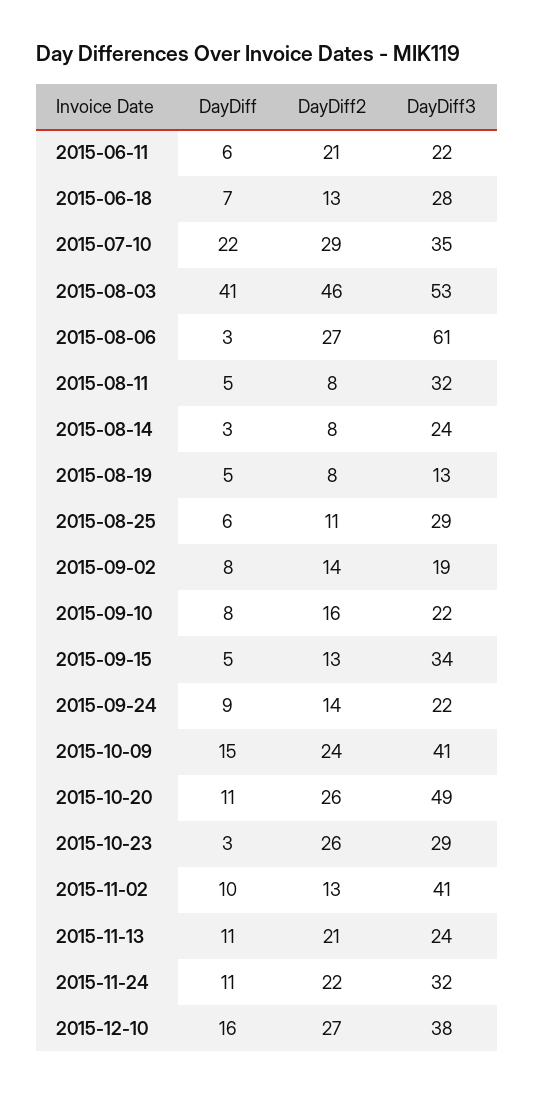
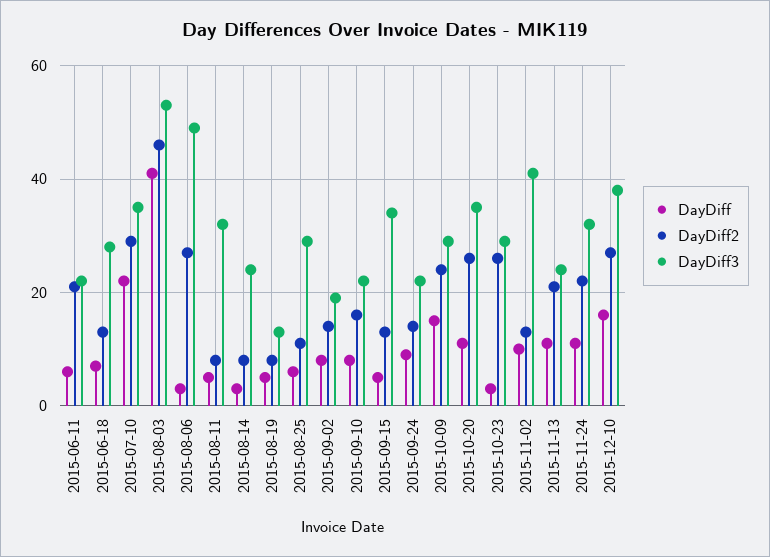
  {
    "DayDiff": {
      "2015-06-11": 6,
      "2015-06-18": 7,
      "2015-07-10": 22,
      "2015-08-03": 41,
      "2015-08-06": 3,
      "2015-08-11": 5,
      "2015-08-14": 3,
      "2015-08-19": 5,
      "2015-08-25": 6,
      "2015-09-02": 8,
      "2015-09-10": 8,
      "2015-09-15": 5,
      "2015-09-24": 9,
      "2015-10-09": 15,
      "2015-10-20": 11,
      "2015-10-23": 3,
      "2015-11-02": 10,
      "2015-11-13": 11,
      "2015-11-24": 11,
      "2015-12-10": 16
    },
    "DayDiff2": {
      "2015-06-11": 21,
      "2015-06-18": 13,
      "2015-07-10": 29,
      "2015-08-03": 46,
      "2015-08-06": 27,
      "2015-08-11": 8,
      "2015-08-14": 8,
      "2015-08-19": 8,
      "2015-08-25": 11,
      "2015-09-02": 14,
      "2015-09-10": 16,
      "2015-09-15": 13,
      "2015-09-24": 14,
      "2015-10-09": 24,
      "2015-10-20": 26,
      "2015-10-23": 26,
      "2015-11-02": 13,
      "2015-11-13": 21,
      "2015-11-24": 22,
      "2015-12-10": 27
    },
    "DayDiff3": {
      "2015-06-11": 22,
      "2015-06-18": 28,
      "2015-07-10": 35,
      "2015-08-03": 53,
-     "2015-08-06": 61,
+     "2015-08-06": 50,
      "2015-08-11": 32,
      "2015-08-14": 24,
      "2015-08-19": 13,
      "2015-08-25": 29,
      "2015-09-02": 19,
      "2015-09-10": 22,
      "2015-09-15": 34,
      "2015-09-24": 22,
-     "2015-10-09": 41,
+     "2015-10-09": 30,
-     "2015-10-20": 49,
+     "2015-10-20": 35,
      "2015-10-23": 29,
      "2015-11-02": 41,
      "2015-11-13": 24,
      "2015-11-24": 32,
      "2015-12-10": 38
    }
  }

